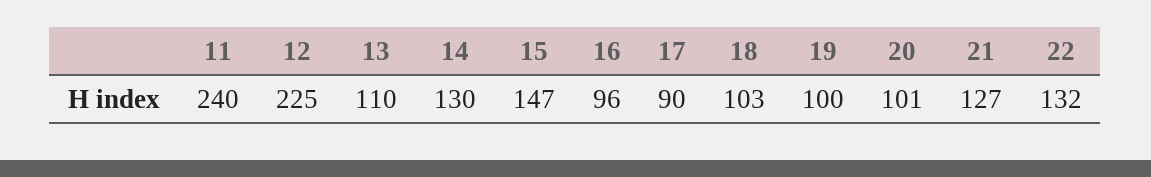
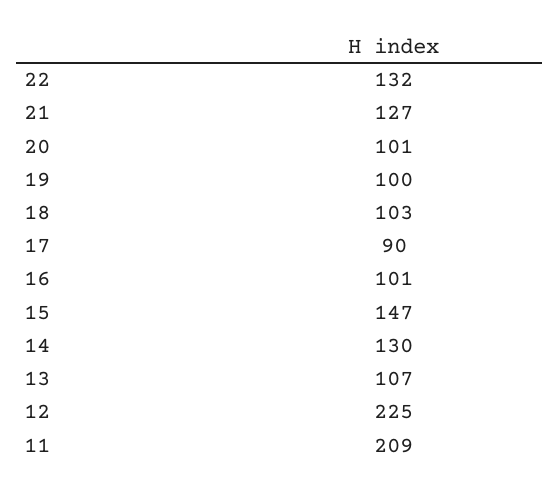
  {
-   "11": 240,
+   "11": 209,
    "12": 225,
-   "13": 110,
+   "13": 107,
    "14": 130,
    "15": 147,
-   "16": 96,
+   "16": 101,
    "17": 90,
    "18": 103,
    "19": 100,
    "20": 101,
    "21": 127,
    "22": 132
  }

